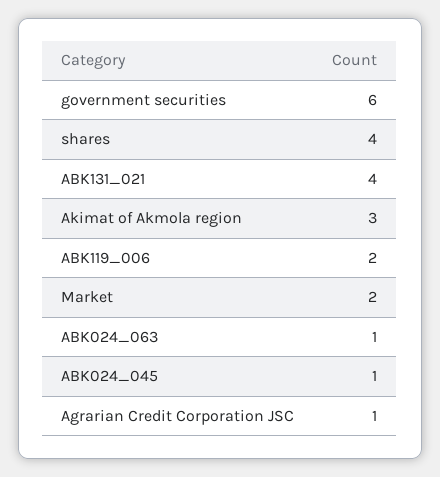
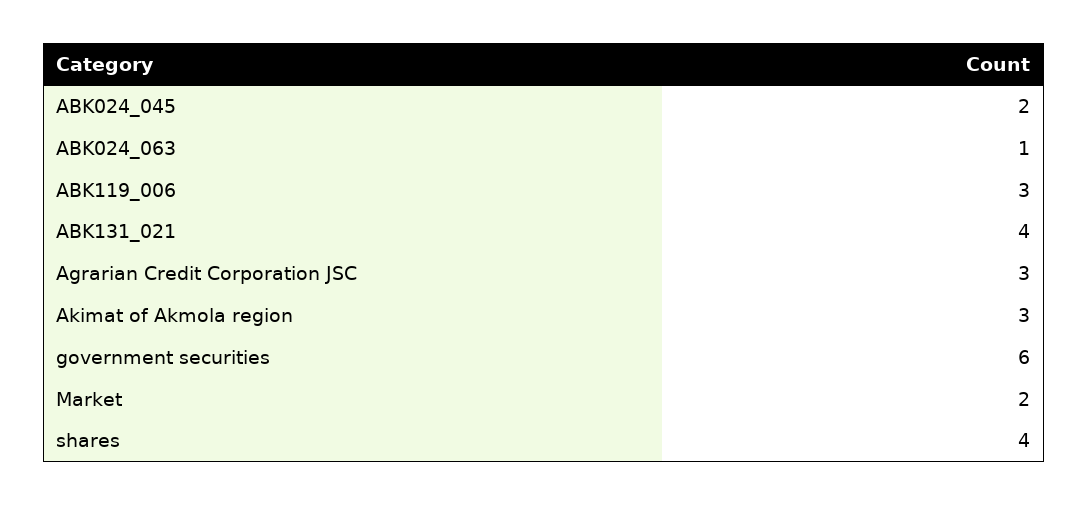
  {
    "government securities": 6,
    "shares": 4,
    "ABK131_021": 4,
    "Akimat of Akmola region": 3,
-   "ABK119_006": 2,
+   "ABK119_006": 3,
    "Market": 2,
    "ABK024_063": 1,
-   "ABK024_045": 1,
+   "ABK024_045": 2,
-   "Agrarian Credit Corporation JSC": 1
+   "Agrarian Credit Corporation JSC": 3
  }

